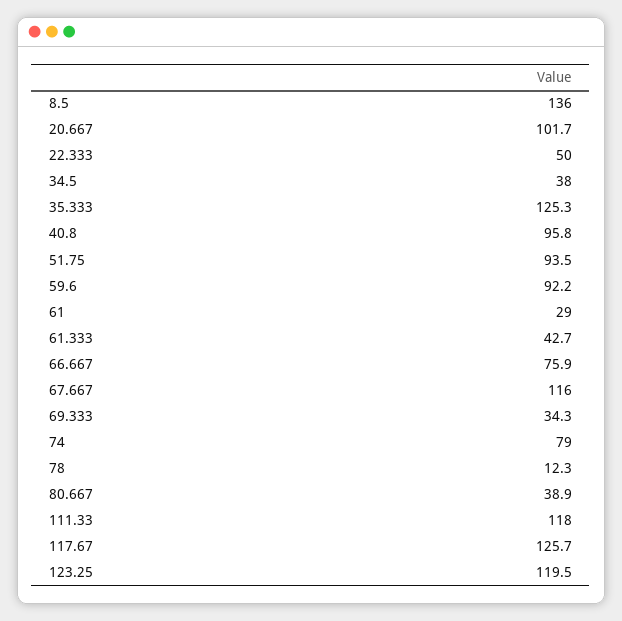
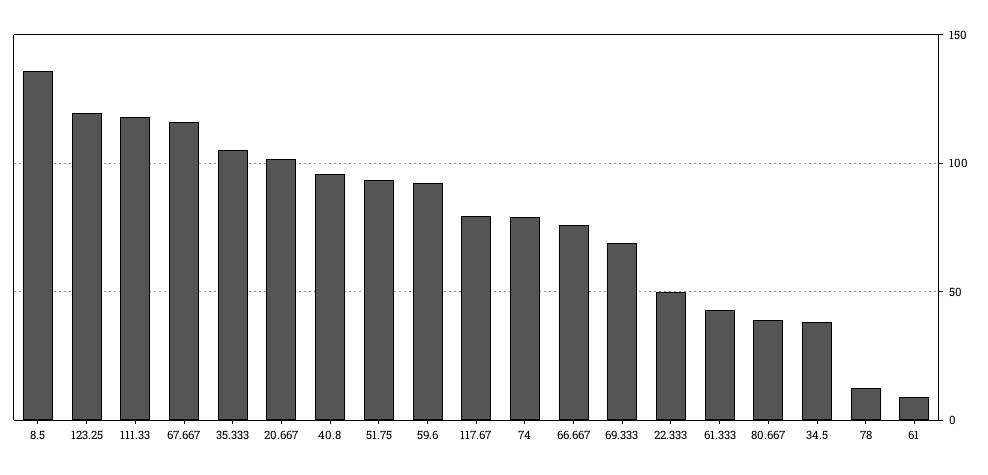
  {
    "8.5": 136,
    "20.667": 101.7,
    "22.333": 50,
    "34.5": 38,
-   "35.333": 125.3,
+   "35.333": 105,
    "40.8": 95.8,
    "51.75": 93.5,
    "59.6": 92.2,
-   "61": 29,
+   "61": 10,
    "61.333": 42.7,
    "66.667": 75.9,
    "67.667": 116,
-   "69.333": 34.3,
+   "69.333": 70,
    "74": 79,
    "78": 12.3,
    "80.667": 38.9,
    "111.33": 118,
-   "117.67": 125.7,
+   "117.67": 80,
    "123.25": 119.5
  }

